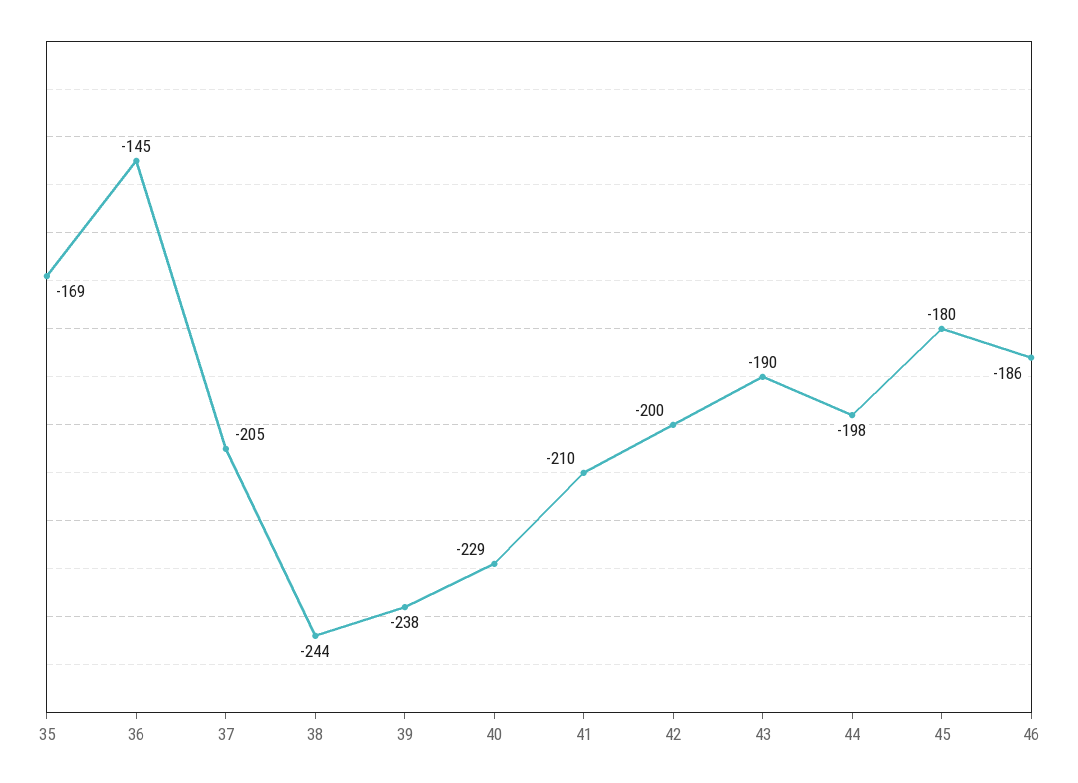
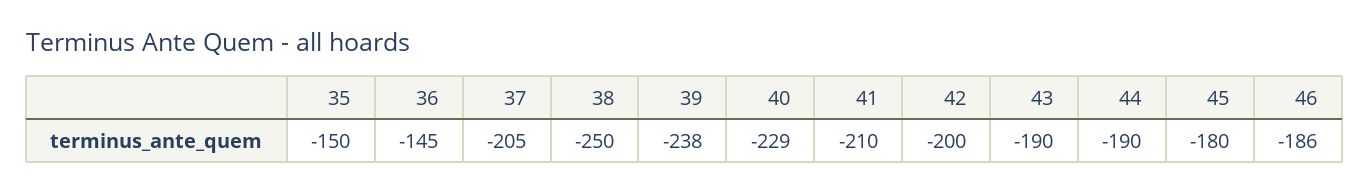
  {
-   "35": -169,
+   "35": -150,
    "36": -145,
    "37": -205,
-   "38": -244,
+   "38": -250,
    "39": -238,
    "40": -229,
    "41": -210,
    "42": -200,
    "43": -190,
-   "44": -198,
+   "44": -190,
    "45": -180,
    "46": -186
  }

